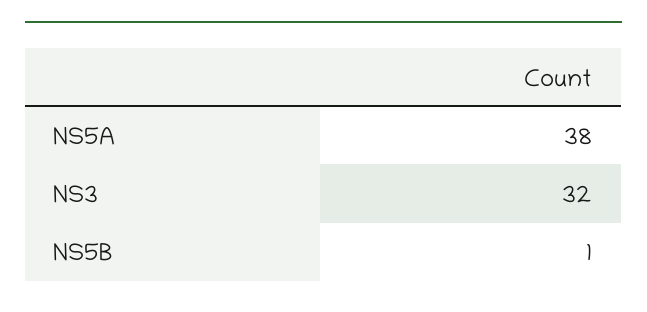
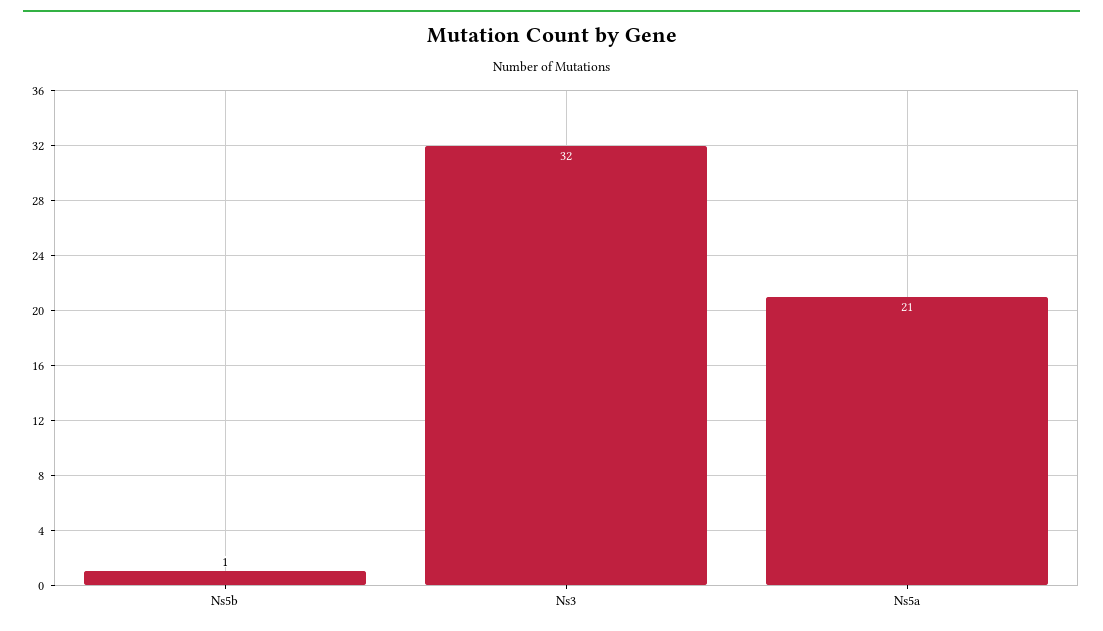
  {
-   "NS5A": 38,
+   "NS5A": 21,
    "NS3": 32,
    "NS5B": 1
  }

